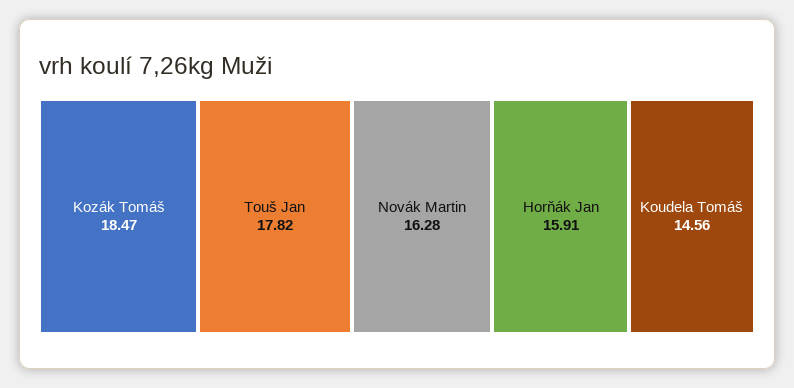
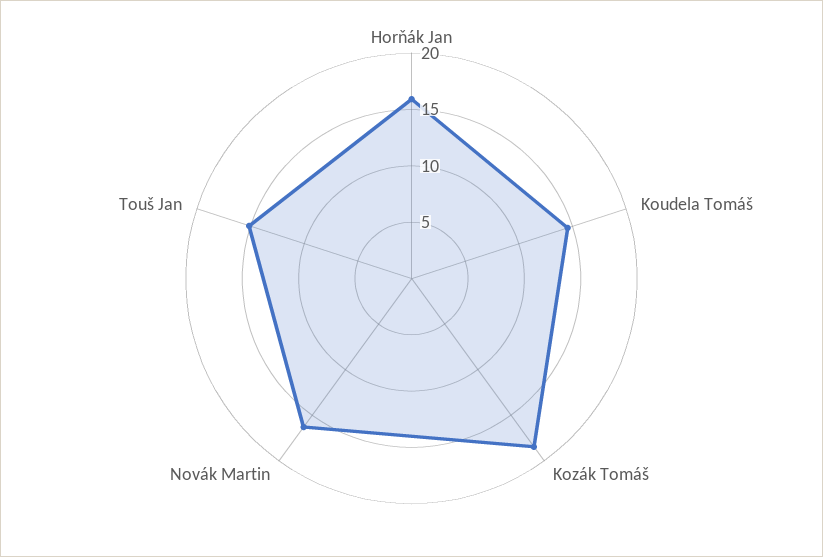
  {
    "Kozák Tomáš": 18.47,
-   "Touš Jan": 17.82,
+   "Touš Jan": 15,
    "Novák Martin": 16.28,
    "Horňák Jan": 15.91,
    "Koudela Tomáš": 14.56
  }

